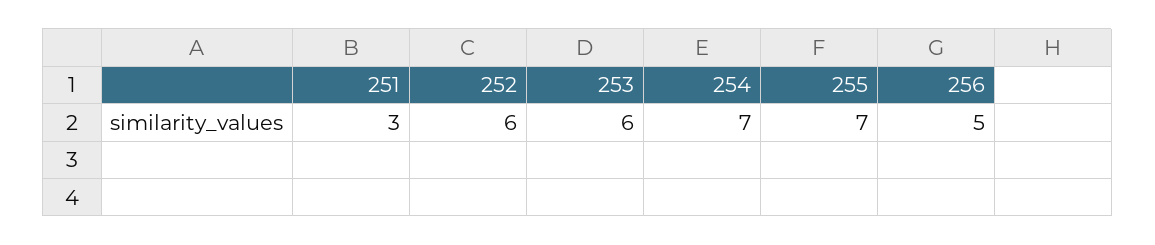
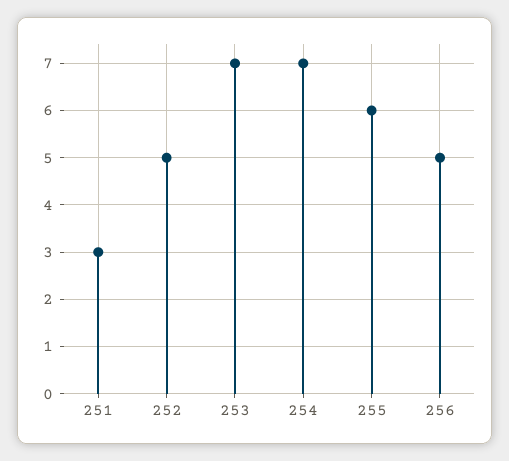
  {
    "251": 3,
-   "252": 6,
+   "252": 5,
-   "253": 6,
+   "253": 7,
    "254": 7,
-   "255": 7,
+   "255": 6,
    "256": 5
  }

